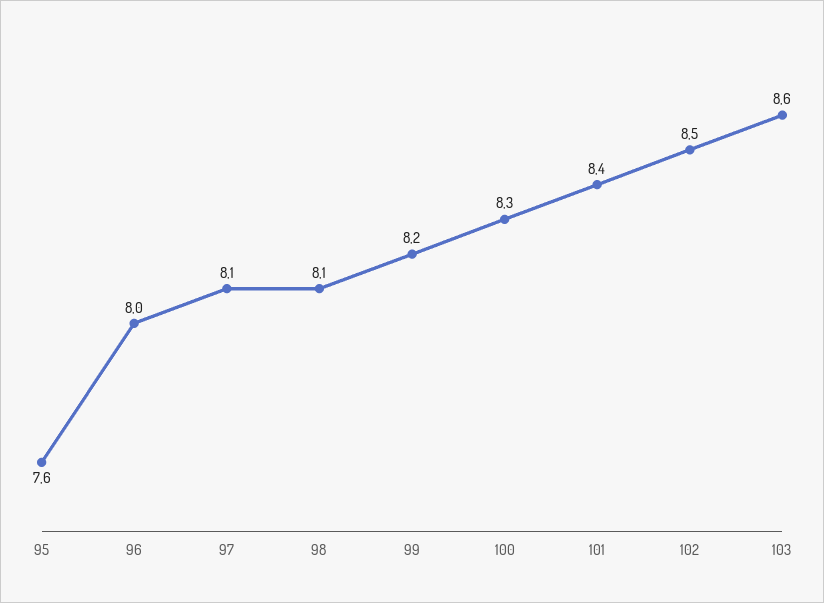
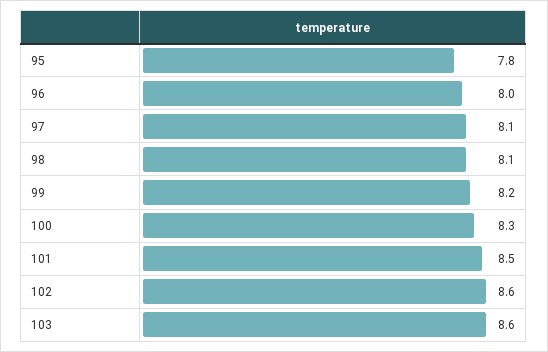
  {
-   "95": 7.6,
+   "95": 7.8,
    "96": 8,
    "97": 8.1,
    "98": 8.1,
    "99": 8.2,
    "100": 8.3,
-   "101": 8.4,
+   "101": 8.5,
-   "102": 8.5,
+   "102": 8.6,
    "103": 8.6
  }

